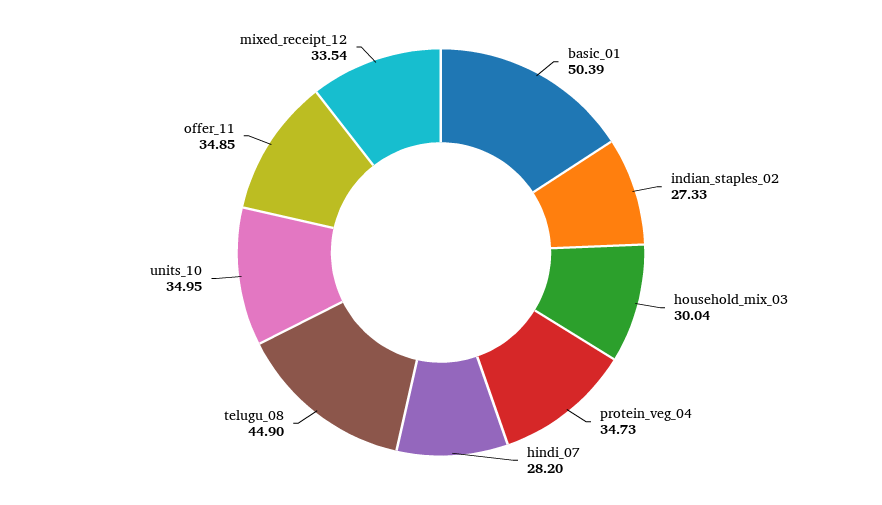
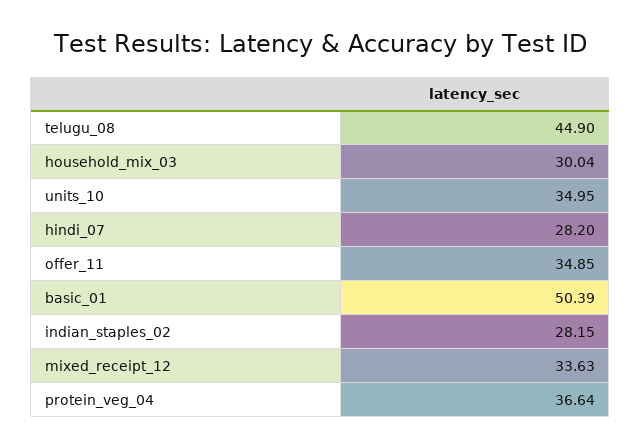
  {
    "basic_01": 50.39,
-   "indian_staples_02": 27.33,
+   "indian_staples_02": 28.15,
    "household_mix_03": 30.04,
-   "protein_veg_04": 34.73,
+   "protein_veg_04": 36.64,
    "hindi_07": 28.2,
    "telugu_08": 44.9,
    "units_10": 34.95,
    "offer_11": 34.85,
-   "mixed_receipt_12": 33.54
+   "mixed_receipt_12": 33.63
  }

